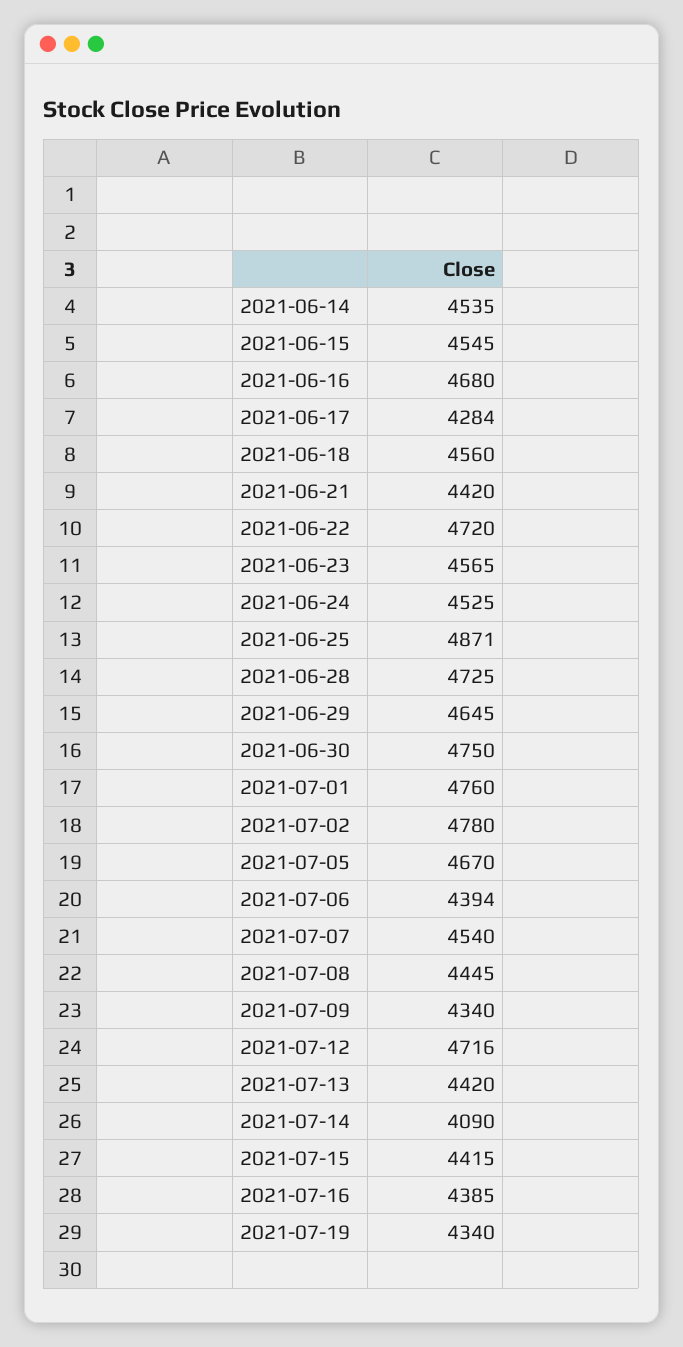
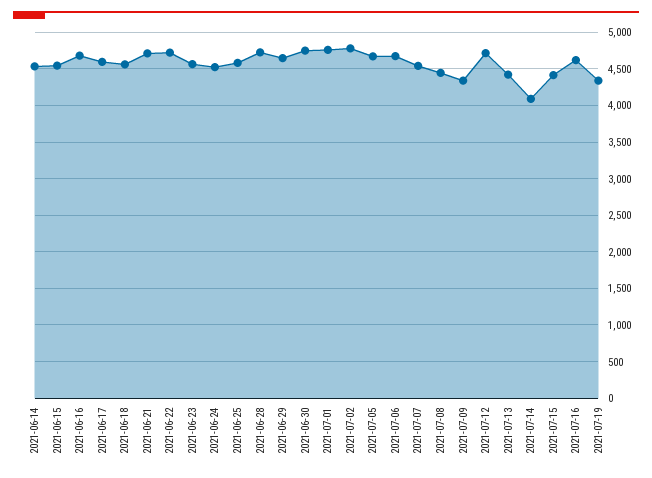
  {
    "2021-06-14": 4535,
    "2021-06-15": 4545,
    "2021-06-16": 4680,
-   "2021-06-17": 4284,
+   "2021-06-17": 4600,
    "2021-06-18": 4560,
-   "2021-06-21": 4420,
+   "2021-06-21": 4700,
    "2021-06-22": 4720,
    "2021-06-23": 4565,
    "2021-06-24": 4525,
-   "2021-06-25": 4871,
+   "2021-06-25": 4600,
    "2021-06-28": 4725,
    "2021-06-29": 4645,
    "2021-06-30": 4750,
    "2021-07-01": 4760,
    "2021-07-02": 4780,
    "2021-07-05": 4670,
-   "2021-07-06": 4394,
+   "2021-07-06": 4700,
    "2021-07-07": 4540,
    "2021-07-08": 4445,
    "2021-07-09": 4340,
    "2021-07-12": 4716,
    "2021-07-13": 4420,
    "2021-07-14": 4090,
    "2021-07-15": 4415,
-   "2021-07-16": 4385,
+   "2021-07-16": 4600,
    "2021-07-19": 4340
  }

